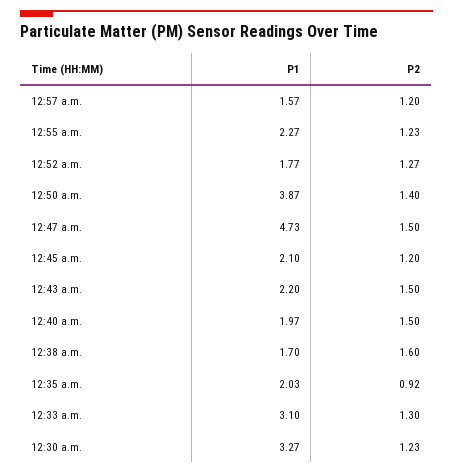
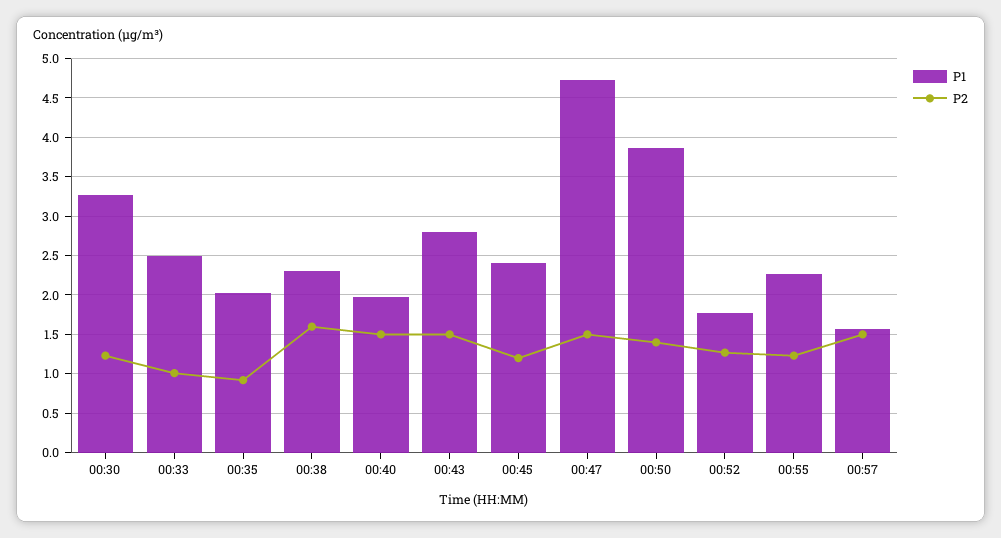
  {
    "P1": {
      "12:57 a.m.": 1.57,
      "12:55 a.m.": 2.27,
      "12:52 a.m.": 1.77,
      "12:50 a.m.": 3.87,
      "12:47 a.m.": 4.73,
-     "12:45 a.m.": 2.1,
+     "12:45 a.m.": 2.4,
-     "12:43 a.m.": 2.2,
+     "12:43 a.m.": 2.8,
      "12:40 a.m.": 1.97,
-     "12:38 a.m.": 1.7,
+     "12:38 a.m.": 2.3,
      "12:35 a.m.": 2.03,
-     "12:33 a.m.": 3.1,
+     "12:33 a.m.": 2.5,
      "12:30 a.m.": 3.27
    },
    "P2": {
-     "12:57 a.m.": 1.2,
+     "12:57 a.m.": 1.5,
      "12:55 a.m.": 1.23,
      "12:52 a.m.": 1.27,
      "12:50 a.m.": 1.4,
      "12:47 a.m.": 1.5,
      "12:45 a.m.": 1.2,
      "12:43 a.m.": 1.5,
      "12:40 a.m.": 1.5,
      "12:38 a.m.": 1.6,
      "12:35 a.m.": 0.92,
-     "12:33 a.m.": 1.3,
+     "12:33 a.m.": 1,
      "12:30 a.m.": 1.23
    }
  }

